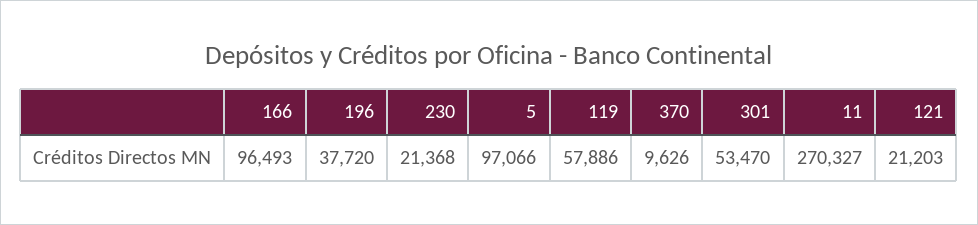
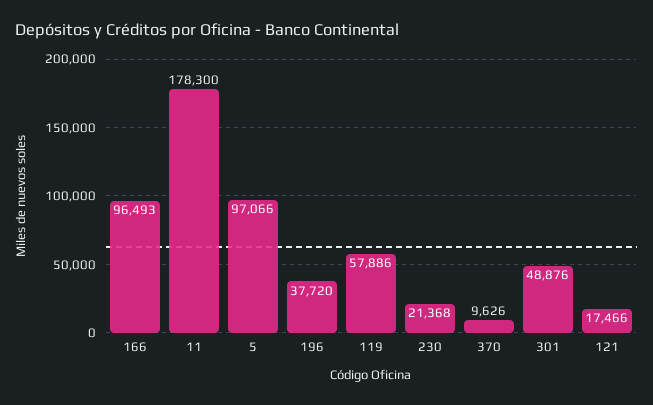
  {
    "166": 96493,
    "196": 37720,
    "230": 21368,
    "5": 97066,
    "119": 57886,
    "370": 9626,
-   "301": 53470,
+   "301": 48876,
-   "11": 270327,
+   "11": 178300,
-   "121": 21203
+   "121": 17466
  }

